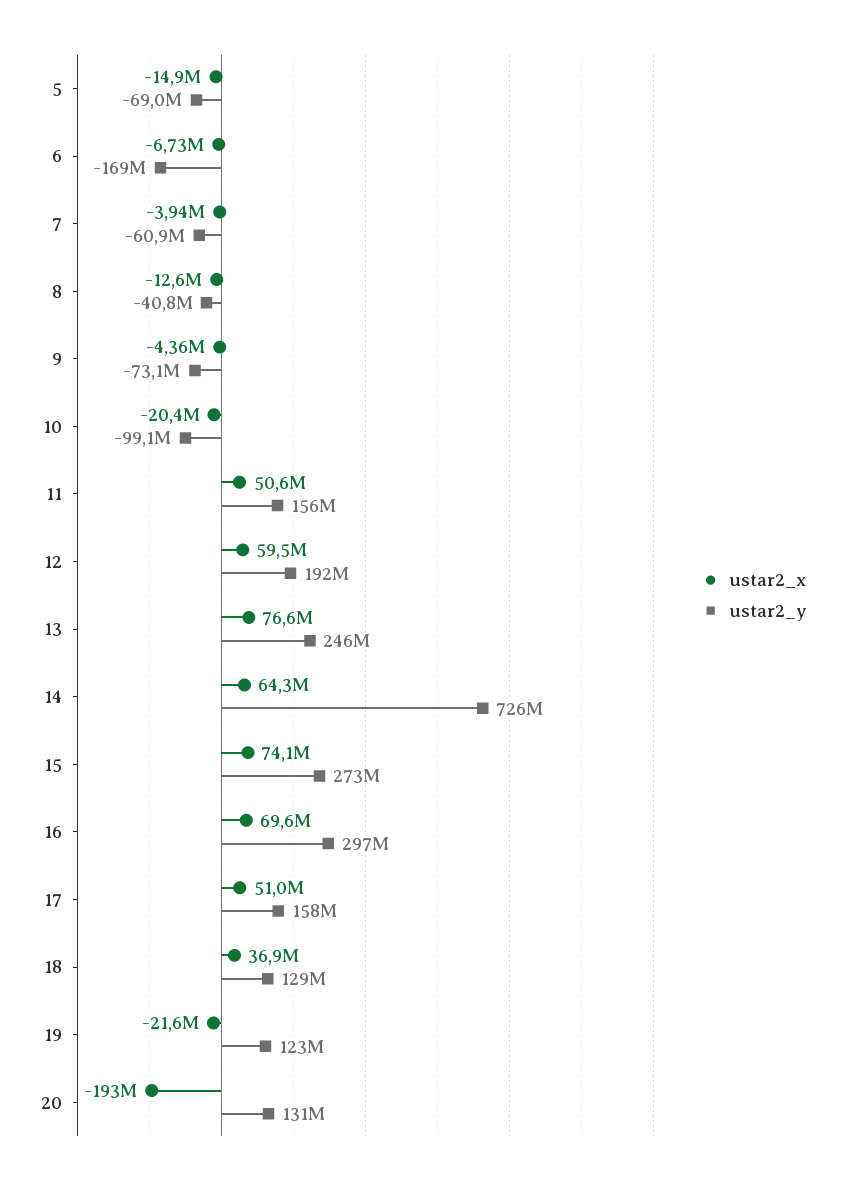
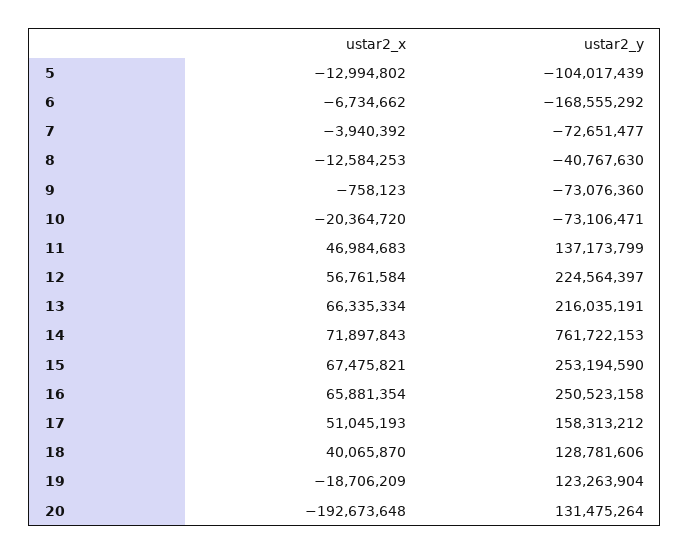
  {
    "ustar2_x": {
-     "5": -14900000,
+     "5": -12994802,
      "6": -6734662,
      "7": -3940392,
      "8": -12584253,
-     "9": -4360000,
+     "9": -758123,
      "10": -20364720,
-     "11": 50600000,
+     "11": 46984683,
-     "12": 59500000,
+     "12": 56761584,
-     "13": 76600000,
+     "13": 66335334,
-     "14": 64300000,
+     "14": 71897843,
-     "15": 74100000,
+     "15": 67475821,
-     "16": 69600000,
+     "16": 65881354,
      "17": 51045193,
-     "18": 36900000,
+     "18": 40065870,
-     "19": -21600000,
+     "19": -18706209,
      "20": -192673648
    },
    "ustar2_y": {
-     "5": -69000000,
+     "5": -104017439,
      "6": -168555292,
-     "7": -60900000,
+     "7": -72651477,
      "8": -40767630,
      "9": -73076360,
-     "10": -99100000,
+     "10": -73106471,
-     "11": 156000000,
+     "11": 137173799,
-     "12": 192000000,
+     "12": 224564397,
-     "13": 246000000,
+     "13": 216035191,
-     "14": 726000000,
+     "14": 761722153,
-     "15": 273000000,
+     "15": 253194590,
-     "16": 297000000,
+     "16": 250523158,
      "17": 158313212,
      "18": 128781606,
      "19": 123263904,
      "20": 131475264
    }
  }

